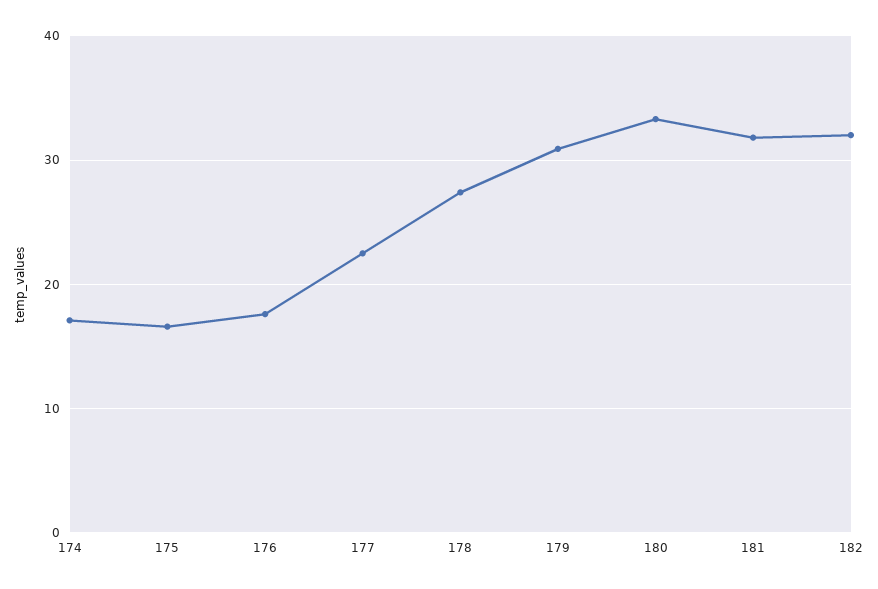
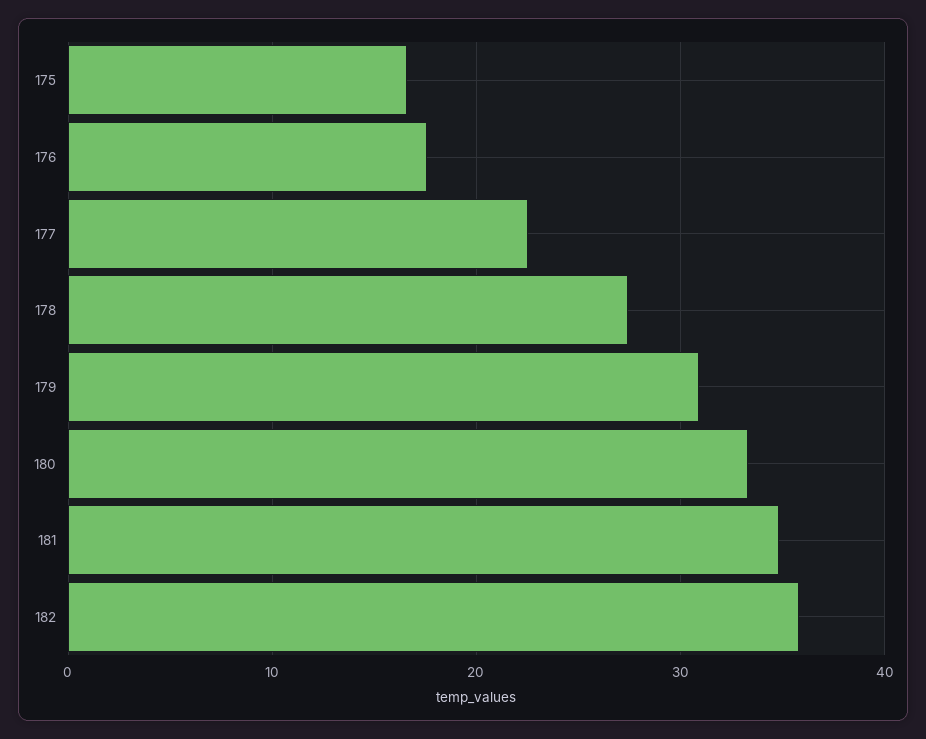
  {
-   "174": 17,
    "175": 17,
    "176": 18,
    "177": 23,
    "178": 27,
    "179": 31,
    "180": 33,
-   "181": 32,
+   "181": 35,
-   "182": 32
+   "182": 36
  }

